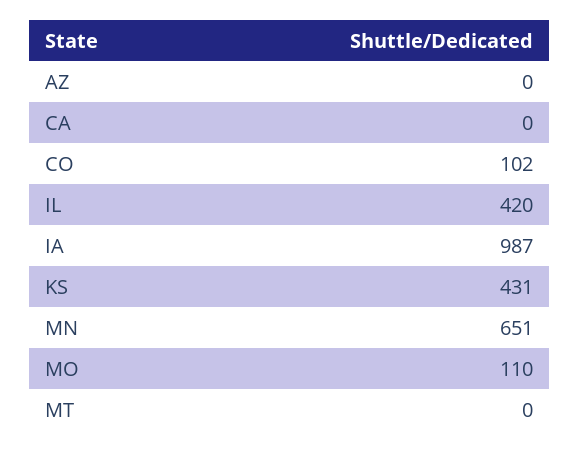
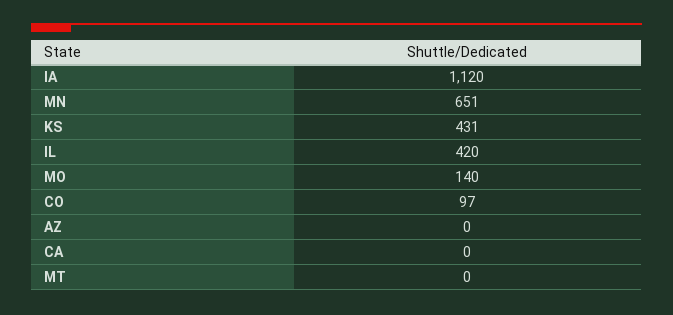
  {
    "AZ": 0,
    "CA": 0,
-   "CO": 102,
+   "CO": 97,
    "IL": 420,
-   "IA": 987,
+   "IA": 1120,
    "KS": 431,
    "MN": 651,
-   "MO": 110,
+   "MO": 140,
    "MT": 0
  }

